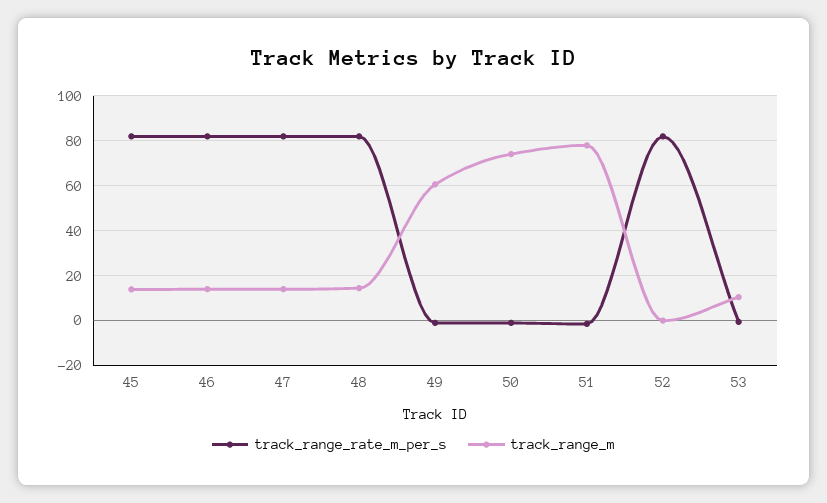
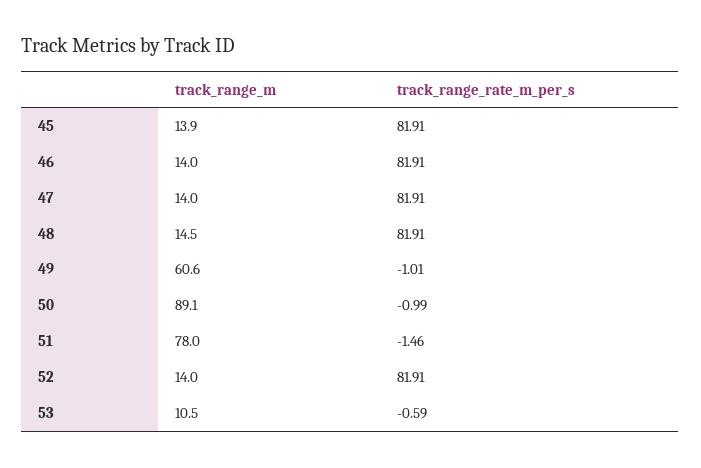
  {
    "track_range_rate_m_per_s": {
      "45": 81.91,
      "46": 81.91,
      "47": 81.91,
      "48": 81.91,
      "49": -1.01,
      "50": -0.99,
      "51": -1.46,
      "52": 81.91,
      "53": -0.59
    },
    "track_range_m": {
      "45": 13.9,
      "46": 14,
      "47": 14,
      "48": 14.5,
      "49": 60.6,
-     "50": 75,
+     "50": 89.1,
      "51": 78,
-     "52": 0,
+     "52": 14,
      "53": 10.5
    }
  }

